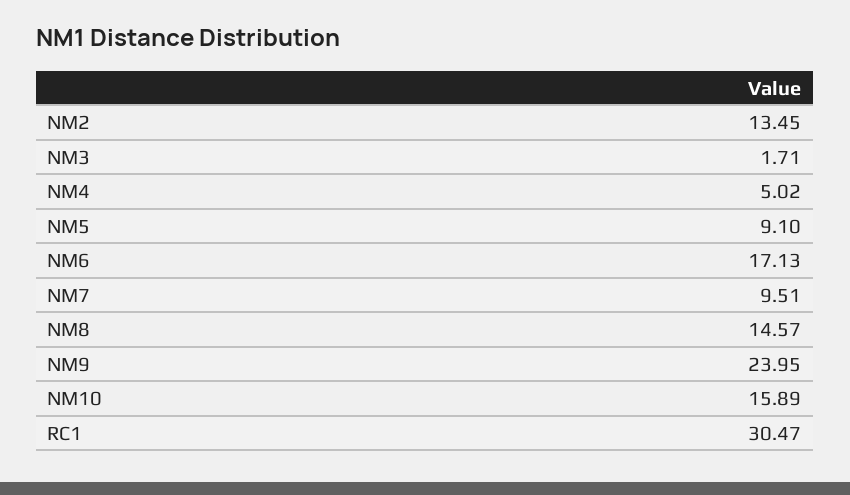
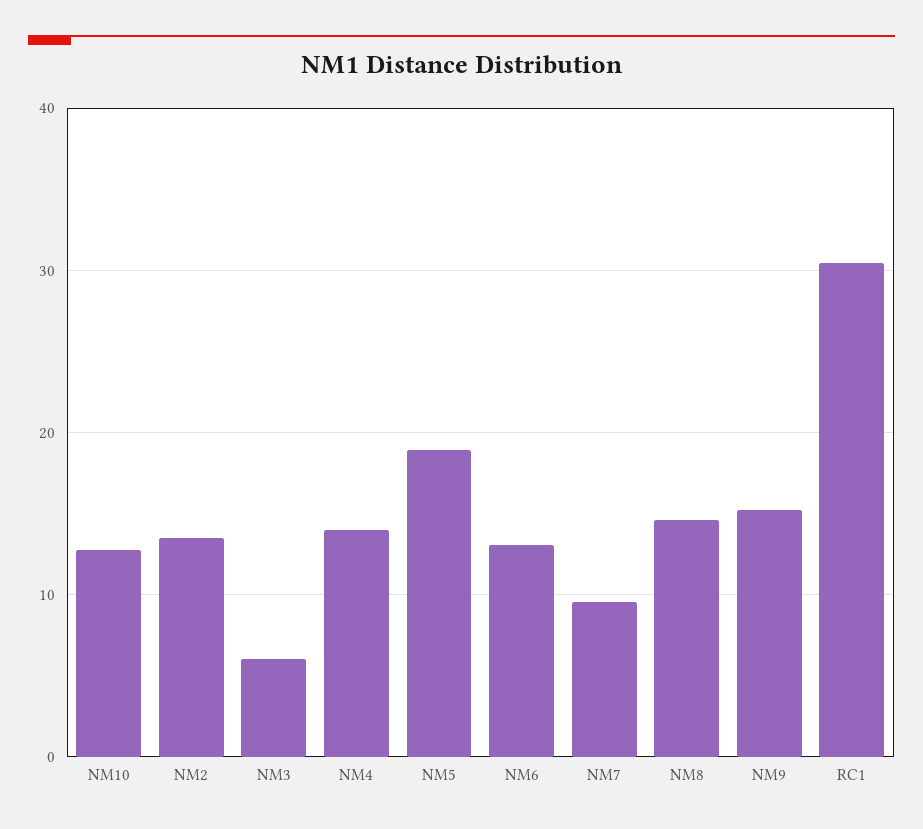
  {
    "NM2": 13.45,
-   "NM3": 1.71,
+   "NM3": 6,
-   "NM4": 5.02,
+   "NM4": 14,
-   "NM5": 9.1,
+   "NM5": 19,
-   "NM6": 17.13,
+   "NM6": 13,
    "NM7": 9.51,
    "NM8": 14.57,
-   "NM9": 23.95,
+   "NM9": 15,
-   "NM10": 15.89,
+   "NM10": 13,
    "RC1": 30.47
  }

